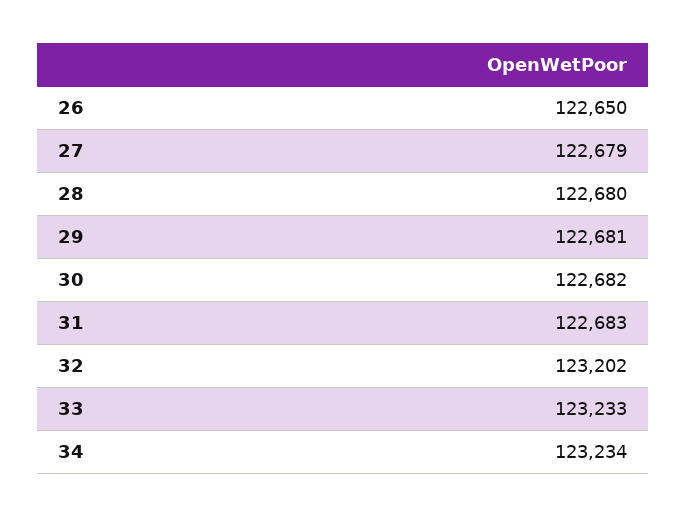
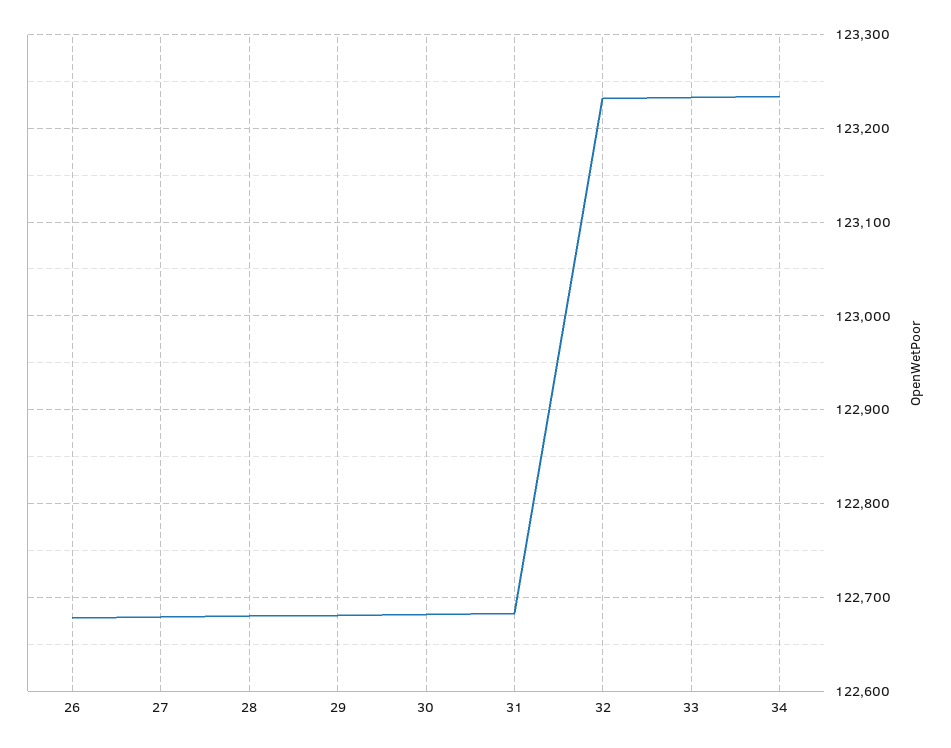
  {
-   "26": 122650,
+   "26": 122680,
    "27": 122679,
    "28": 122680,
    "29": 122681,
    "30": 122682,
    "31": 122683,
-   "32": 123202,
+   "32": 123230,
    "33": 123233,
    "34": 123234
  }

